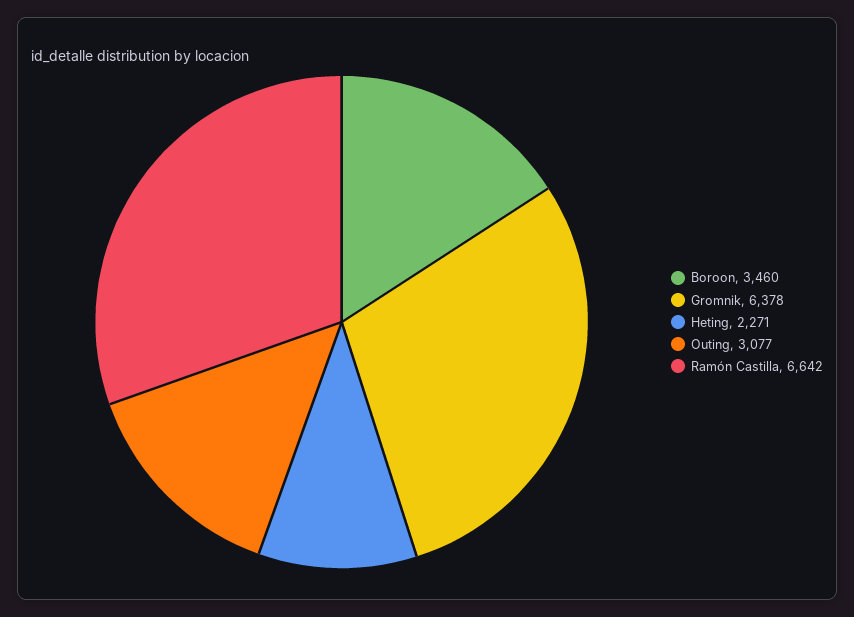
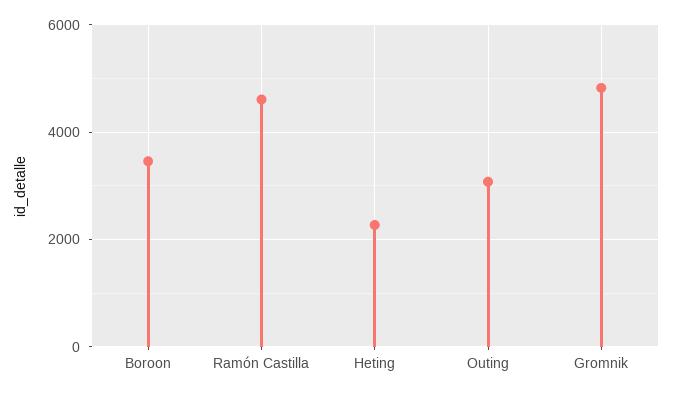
  {
    "Boroon": 3460,
-   "Gromnik": 6378,
+   "Gromnik": 4800,
    "Heting": 2271,
    "Outing": 3077,
-   "Ramón Castilla": 6642
+   "Ramón Castilla": 4600
  }

